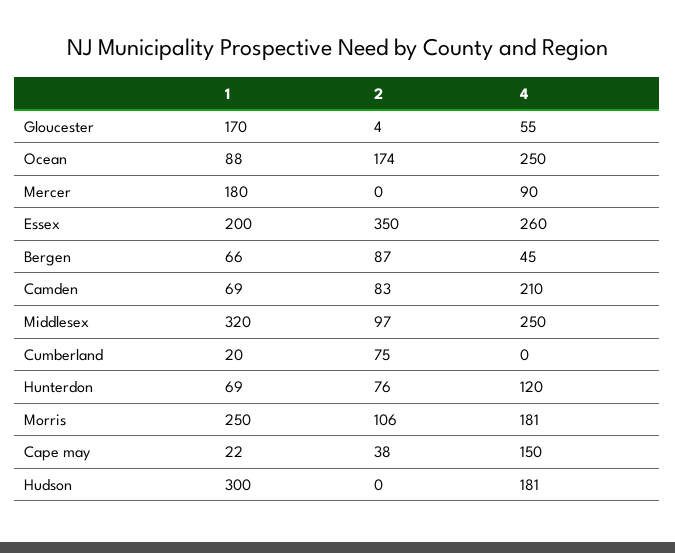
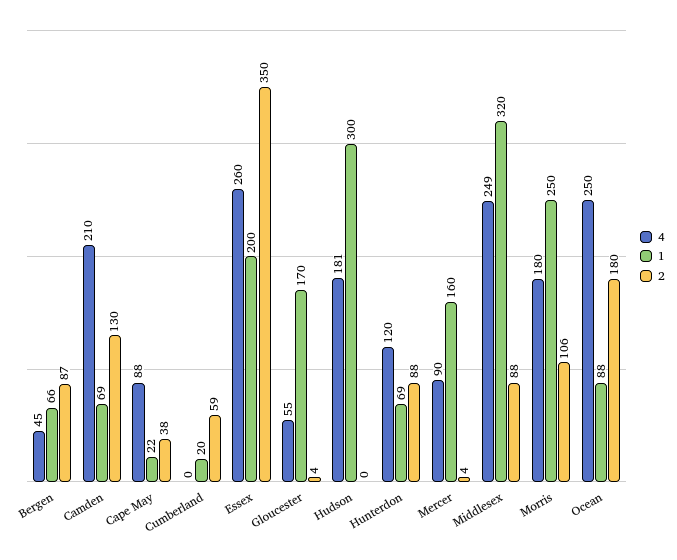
  {
    "1": {
      "Gloucester": 170,
      "Ocean": 88,
-     "Mercer": 180,
+     "Mercer": 160,
      "Essex": 200,
      "Bergen": 66,
      "Camden": 69,
      "Middlesex": 320,
      "Cumberland": 20,
      "Hunterdon": 69,
      "Morris": 250,
      "Cape may": 22,
      "Hudson": 300
    },
    "2": {
      "Gloucester": 4,
-     "Ocean": 174,
+     "Ocean": 180,
-     "Mercer": 0,
+     "Mercer": 4,
      "Essex": 350,
      "Bergen": 87,
-     "Camden": 83,
+     "Camden": 130,
-     "Middlesex": 97,
+     "Middlesex": 88,
-     "Cumberland": 75,
+     "Cumberland": 59,
-     "Hunterdon": 76,
+     "Hunterdon": 88,
      "Morris": 106,
      "Cape may": 38,
      "Hudson": 0
    },
    "4": {
      "Gloucester": 55,
      "Ocean": 250,
      "Mercer": 90,
      "Essex": 260,
      "Bergen": 45,
      "Camden": 210,
-     "Middlesex": 250,
+     "Middlesex": 249,
      "Cumberland": 0,
      "Hunterdon": 120,
-     "Morris": 181,
+     "Morris": 180,
-     "Cape may": 150,
+     "Cape may": 88,
      "Hudson": 181
    }
  }

